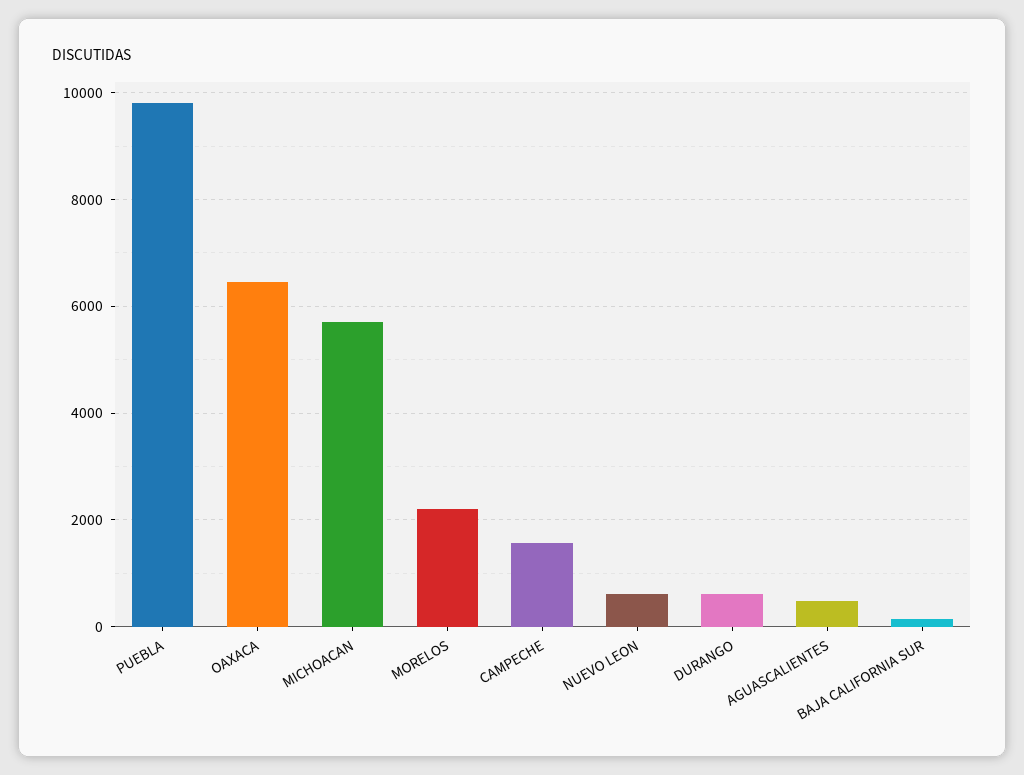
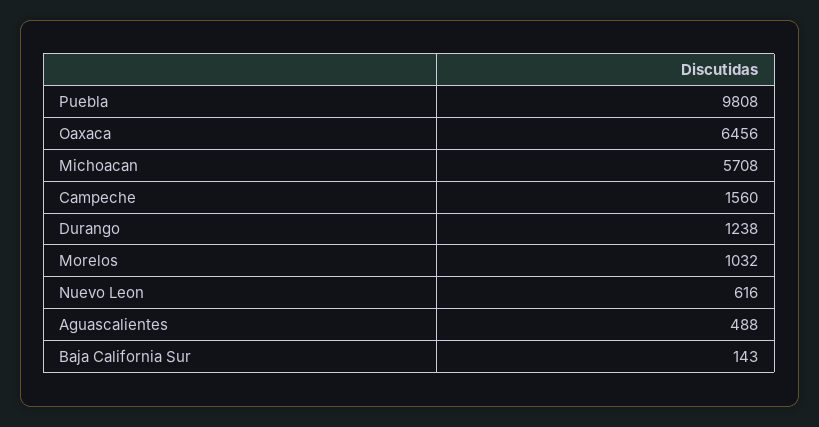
  {
    "PUEBLA": 9808,
    "OAXACA": 6456,
    "MICHOACAN": 5708,
-   "MORELOS": 2200,
+   "MORELOS": 1032,
    "CAMPECHE": 1560,
    "NUEVO LEON": 616,
-   "DURANGO": 600,
+   "DURANGO": 1238,
    "AGUASCALIENTES": 488,
    "BAJA CALIFORNIA SUR": 143
  }

